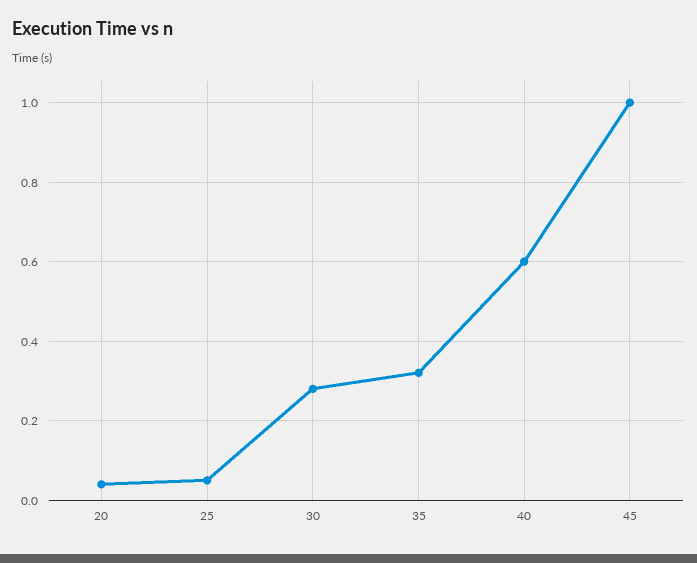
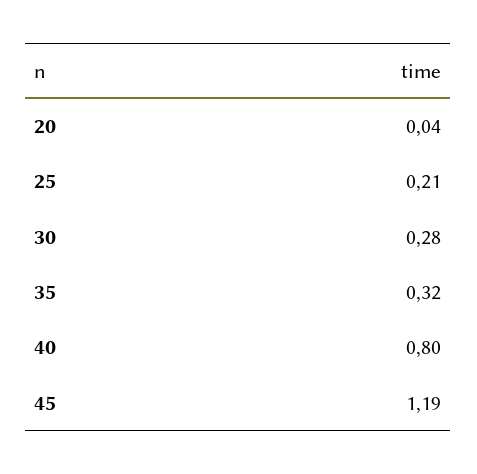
  {
    "20": 0.04,
-   "25": 0.05,
+   "25": 0.21,
    "30": 0.28,
    "35": 0.32,
-   "40": 0.6,
+   "40": 0.8,
-   "45": 1
+   "45": 1.19
  }

